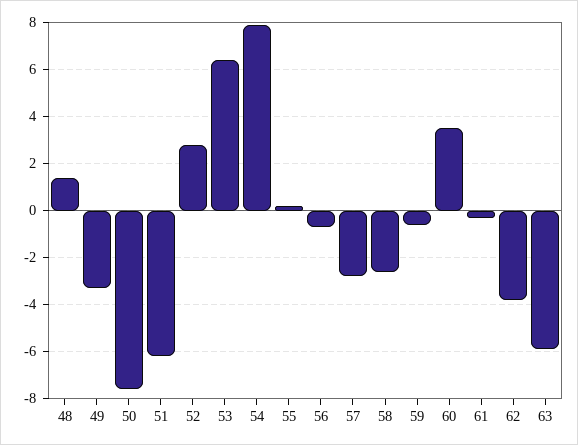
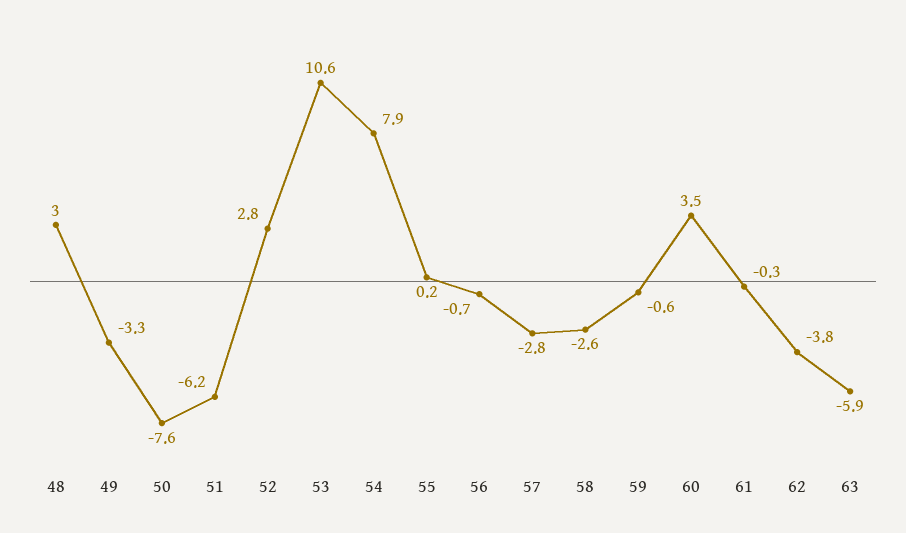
  {
-   "48": 1.5,
+   "48": 3,
    "49": -3.3,
    "50": -7.6,
    "51": -6.2,
    "52": 2.8,
-   "53": 6.5,
+   "53": 10.6,
    "54": 7.9,
    "55": 0.2,
    "56": -0.7,
    "57": -2.8,
    "58": -2.6,
    "59": -0.6,
    "60": 3.5,
    "61": -0.3,
    "62": -3.8,
    "63": -5.9
  }

